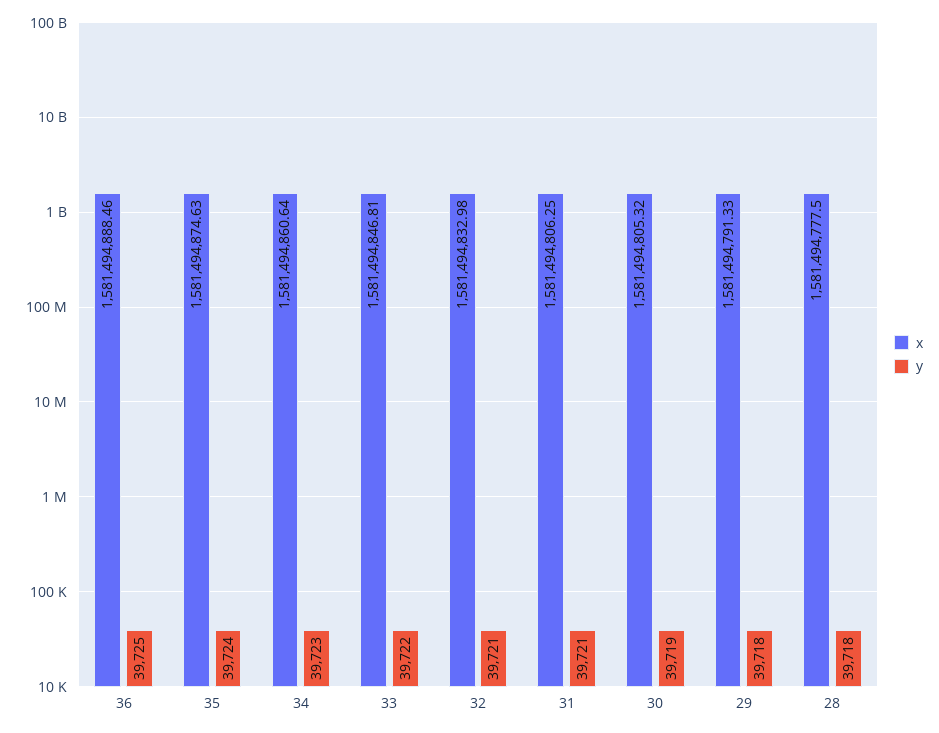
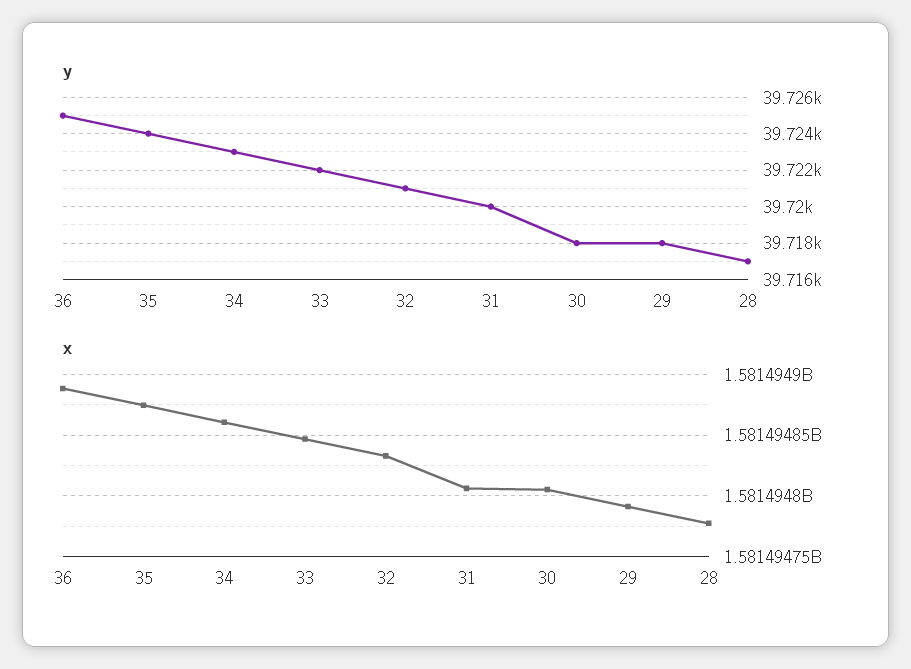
  {
    "x": {
      "36": 1581494888.46,
      "35": 1581494874.63,
      "34": 1581494860.64,
      "33": 1581494846.81,
      "32": 1581494832.98,
      "31": 1581494806.25,
      "30": 1581494805.32,
      "29": 1581494791.33,
      "28": 1581494777.5
    },
    "y": {
      "36": 39725,
      "35": 39724,
      "34": 39723,
      "33": 39722,
      "32": 39721,
-     "31": 39721,
+     "31": 39720,
-     "30": 39719,
+     "30": 39718,
      "29": 39718,
-     "28": 39718
+     "28": 39717
    }
  }

